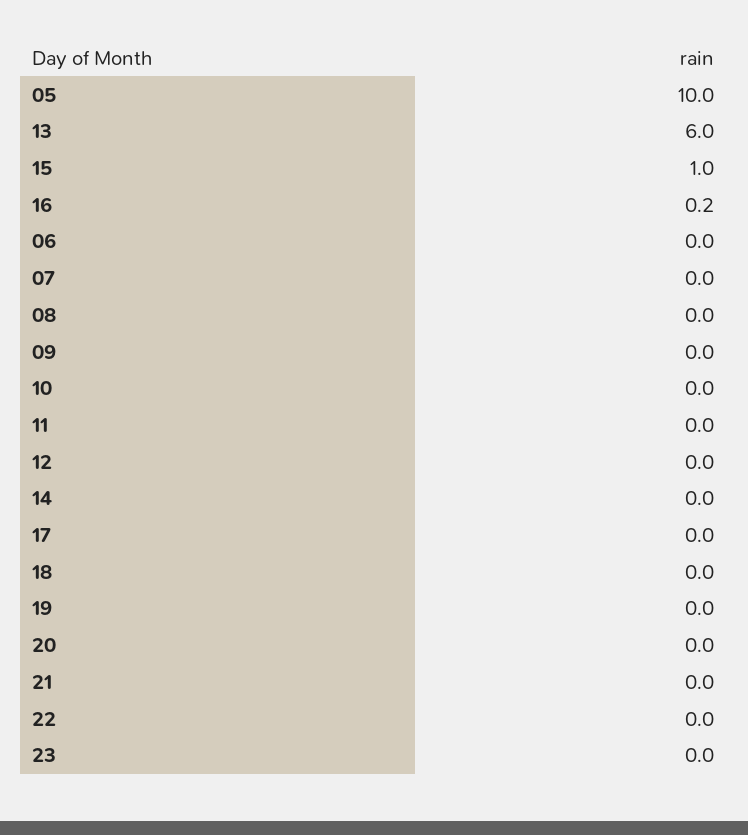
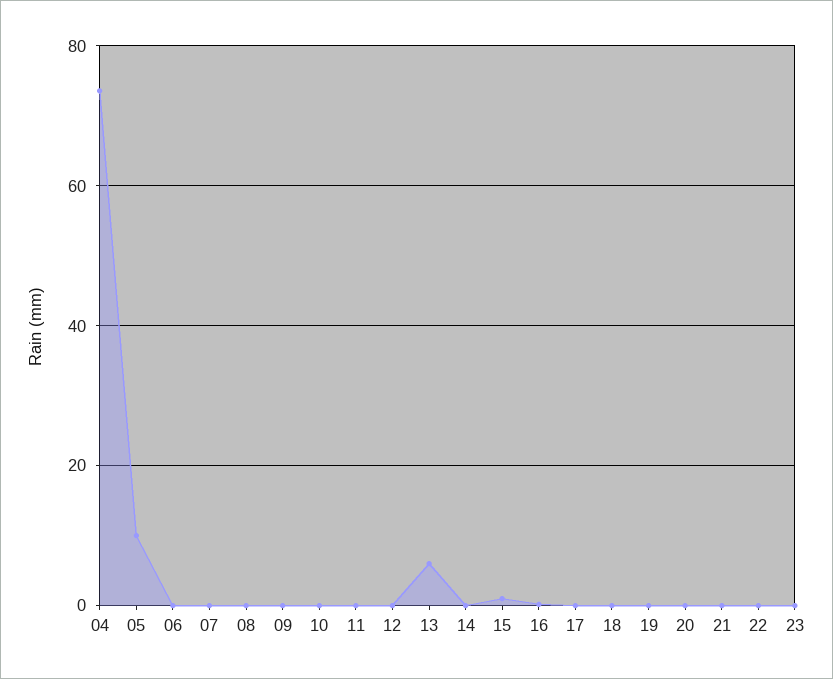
  {
    "05": 10,
    "13": 6,
    "15": 1,
    "16": 0.2,
    "06": 0,
    "07": 0,
    "08": 0,
    "09": 0,
    "10": 0,
    "11": 0,
    "12": 0,
    "14": 0,
    "17": 0,
    "18": 0,
    "19": 0,
    "20": 0,
    "21": 0,
    "22": 0,
-   "23": 0
+   "23": 0,
+   "04": 74
  }

